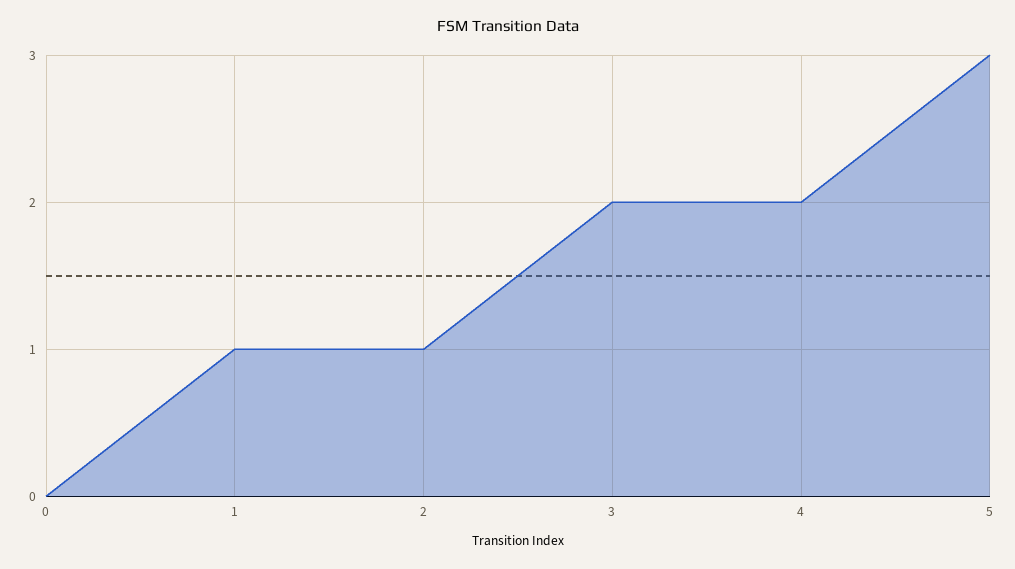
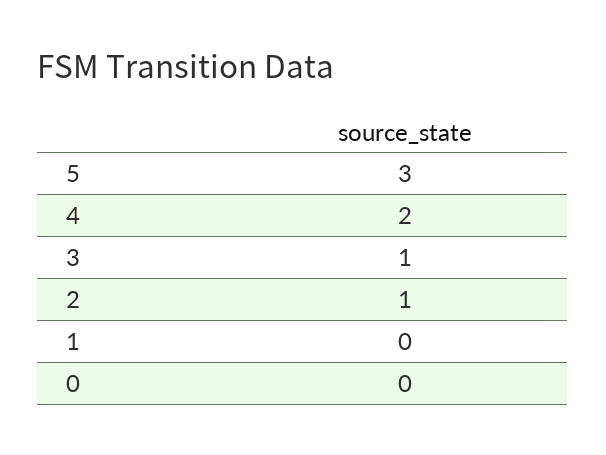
  {
    "0": 0,
-   "1": 1,
+   "1": 0,
    "2": 1,
-   "3": 2,
+   "3": 1,
    "4": 2,
    "5": 3
  }

